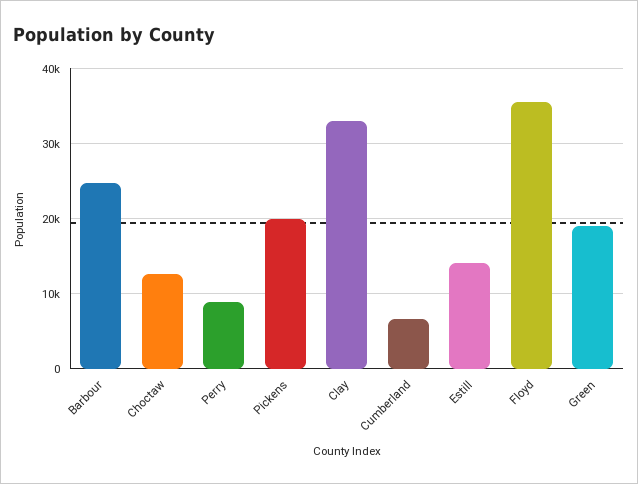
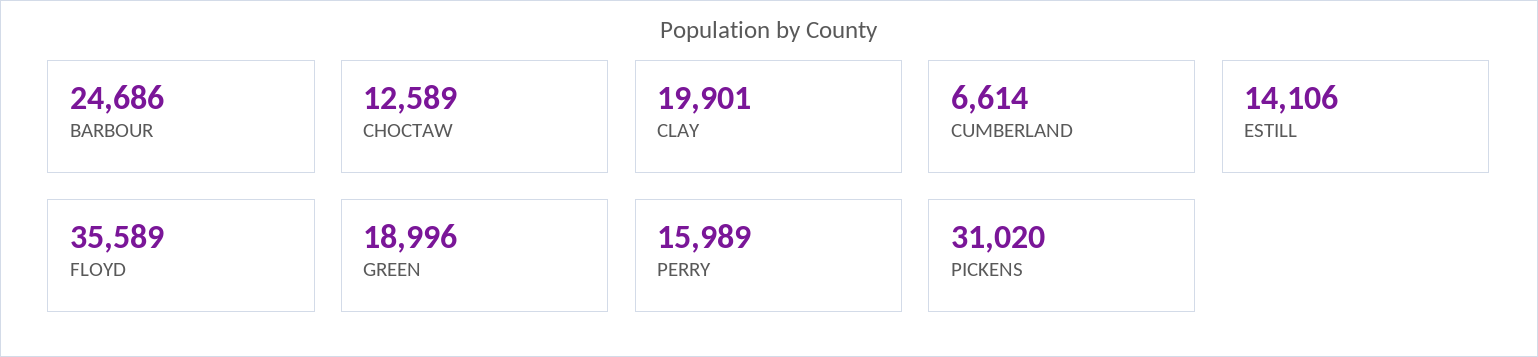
  {
    "Barbour": 24686,
    "Choctaw": 12589,
-   "Perry": 9000,
+   "Perry": 15989,
-   "Pickens": 20000,
+   "Pickens": 31020,
-   "Clay": 33000,
+   "Clay": 19901,
    "Cumberland": 6614,
    "Estill": 14106,
    "Floyd": 35589,
    "Green": 18996
  }

